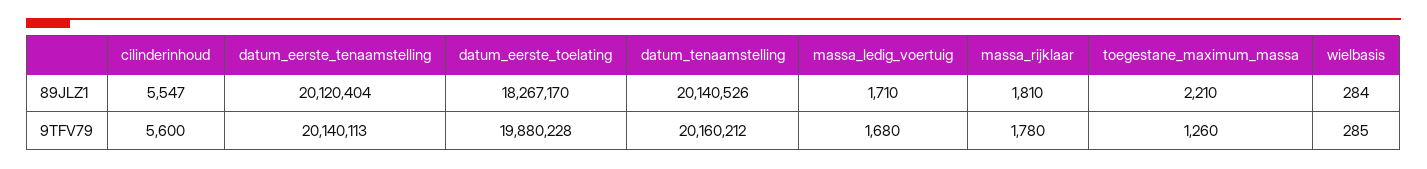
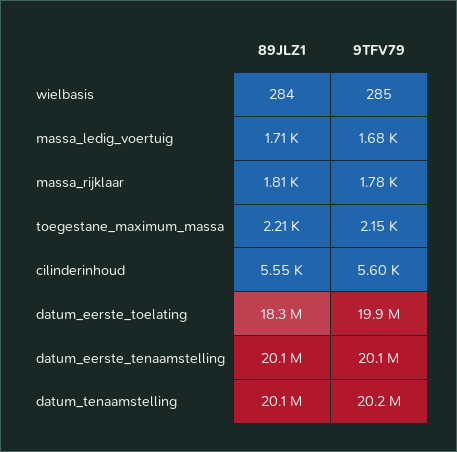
  {
    "cilinderinhoud": {
      "89JLZ1": 5547,
      "9TFV79": 5600
    },
    "datum_eerste_tenaamstelling": {
      "89JLZ1": 20120404,
      "9TFV79": 20140113
    },
    "datum_eerste_toelating": {
      "89JLZ1": 18267170,
      "9TFV79": 19880228
    },
    "datum_tenaamstelling": {
      "89JLZ1": 20140526,
      "9TFV79": 20160212
    },
    "massa_ledig_voertuig": {
      "89JLZ1": 1710,
      "9TFV79": 1680
    },
    "massa_rijklaar": {
      "89JLZ1": 1810,
      "9TFV79": 1780
    },
    "toegestane_maximum_massa": {
      "89JLZ1": 2210,
-     "9TFV79": 1260
+     "9TFV79": 2150
    },
    "wielbasis": {
      "89JLZ1": 284,
      "9TFV79": 285
    }
  }

